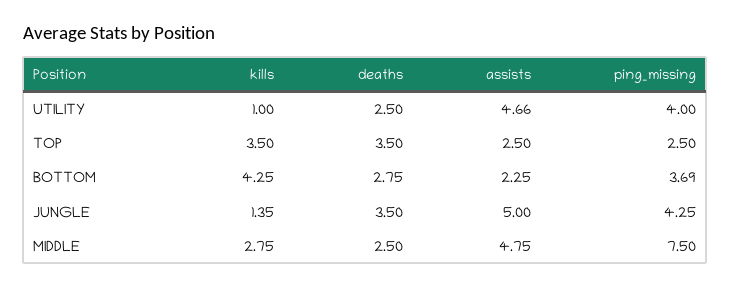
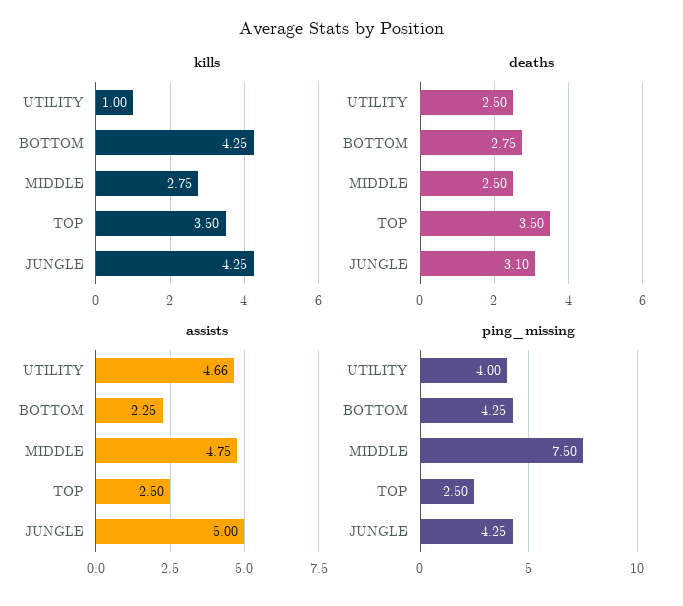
  {
    "kills": {
      "UTILITY": 1,
      "TOP": 3.5,
      "BOTTOM": 4.25,
-     "JUNGLE": 1.35,
+     "JUNGLE": 4.25,
      "MIDDLE": 2.75
    },
    "deaths": {
      "UTILITY": 2.5,
      "TOP": 3.5,
      "BOTTOM": 2.75,
-     "JUNGLE": 3.5,
+     "JUNGLE": 3.1,
      "MIDDLE": 2.5
    },
    "assists": {
      "UTILITY": 4.66,
      "TOP": 2.5,
      "BOTTOM": 2.25,
      "JUNGLE": 5,
      "MIDDLE": 4.75
    },
    "ping_missing": {
      "UTILITY": 4,
      "TOP": 2.5,
-     "BOTTOM": 3.69,
+     "BOTTOM": 4.25,
      "JUNGLE": 4.25,
      "MIDDLE": 7.5
    }
  }

